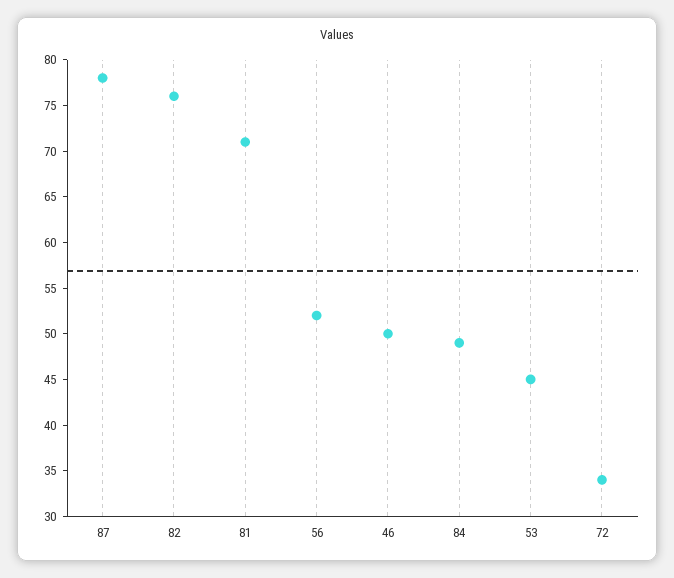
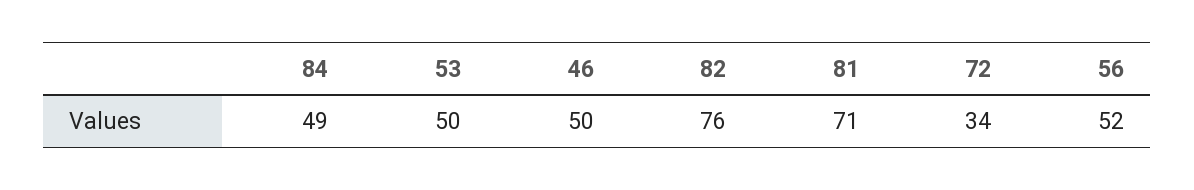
  {
-   "87": 78,
    "82": 76,
    "81": 71,
    "56": 52,
    "46": 50,
    "84": 49,
-   "53": 45,
+   "53": 50,
    "72": 34
  }

